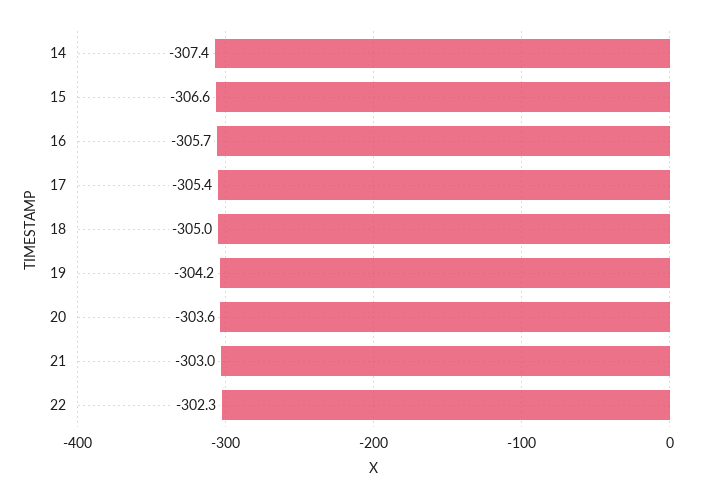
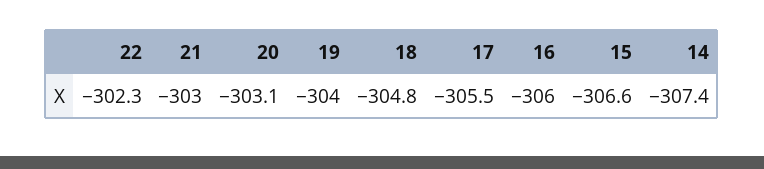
  {
    "14": -307.4,
    "15": -306.6,
-   "16": -305.7,
+   "16": -306,
-   "17": -305.4,
+   "17": -305.5,
-   "18": -305,
+   "18": -304.8,
-   "19": -304.2,
+   "19": -304,
-   "20": -303.6,
+   "20": -303.1,
    "21": -303,
    "22": -302.3
  }

